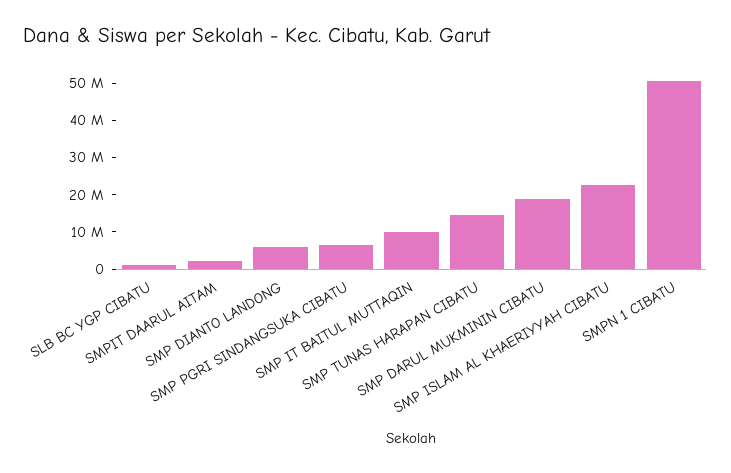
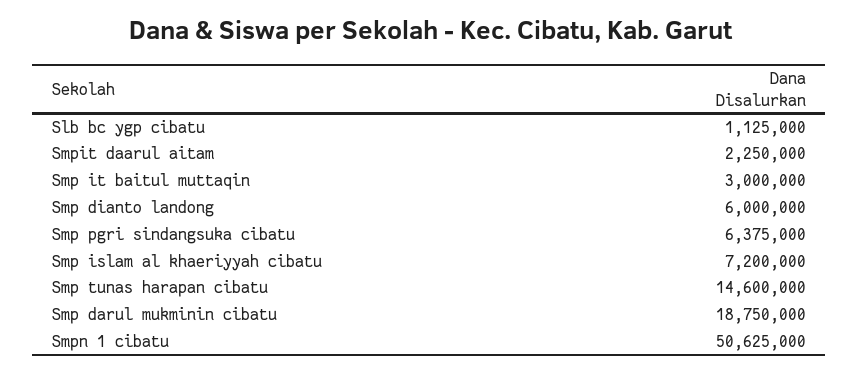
  {
    "SLB BC YGP CIBATU": 1125000,
    "SMPIT DAARUL AITAM": 2250000,
    "SMP DIANTO LANDONG": 6000000,
    "SMP PGRI SINDANGSUKA CIBATU": 6375000,
-   "SMP IT BAITUL MUTTAQIN": 10000000,
+   "SMP IT BAITUL MUTTAQIN": 3000000,
    "SMP TUNAS HARAPAN CIBATU": 14600000,
    "SMP DARUL MUKMININ CIBATU": 18750000,
-   "SMP ISLAM AL KHAERIYYAH CIBATU": 22500000,
+   "SMP ISLAM AL KHAERIYYAH CIBATU": 7200000,
    "SMPN 1 CIBATU": 50625000
  }

